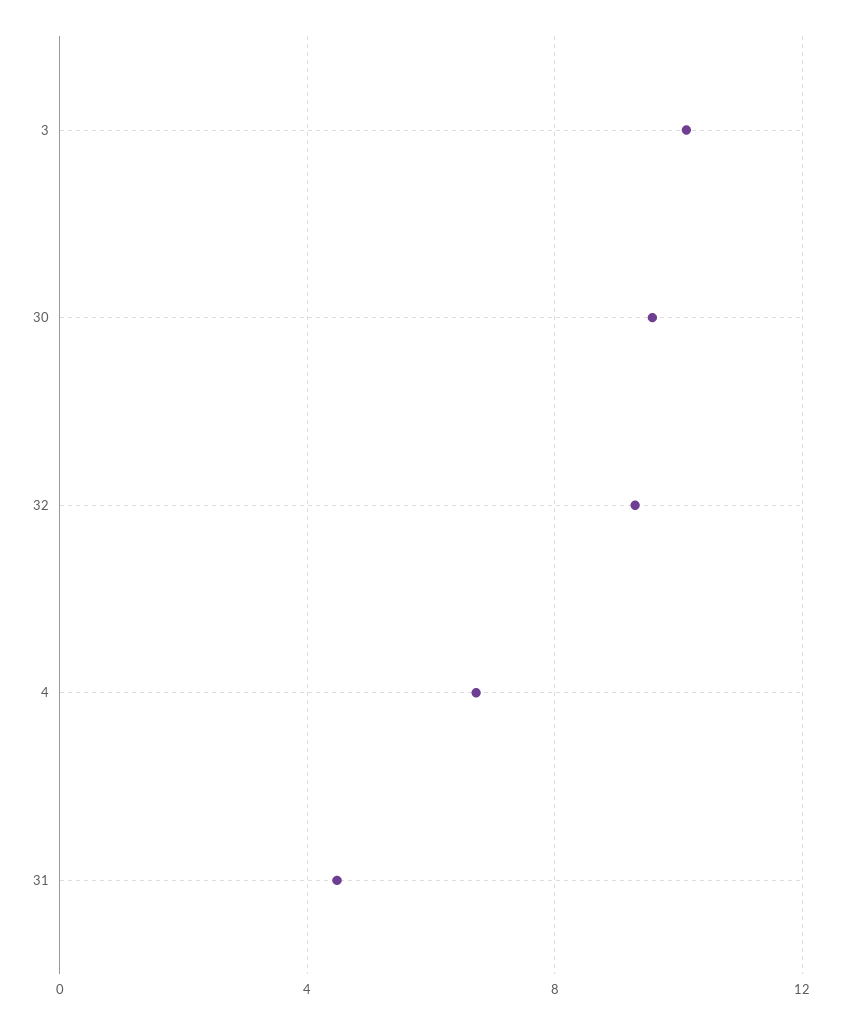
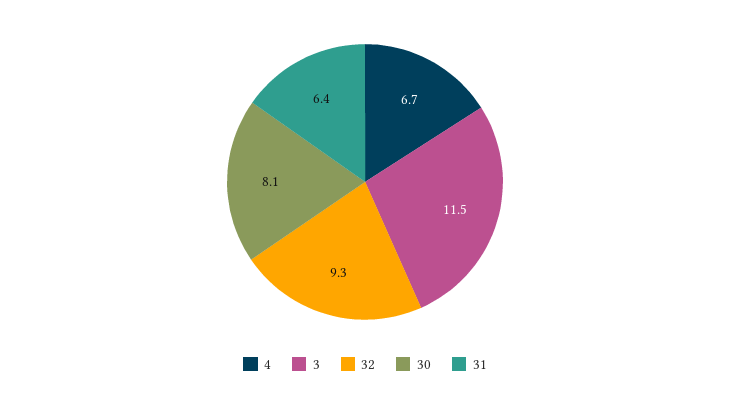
  {
-   "3": 10,
+   "3": 11.5,
-   "30": 9.5,
+   "30": 8.1,
    "32": 9.3,
    "4": 6.7,
-   "31": 4.5
+   "31": 6.4
  }

